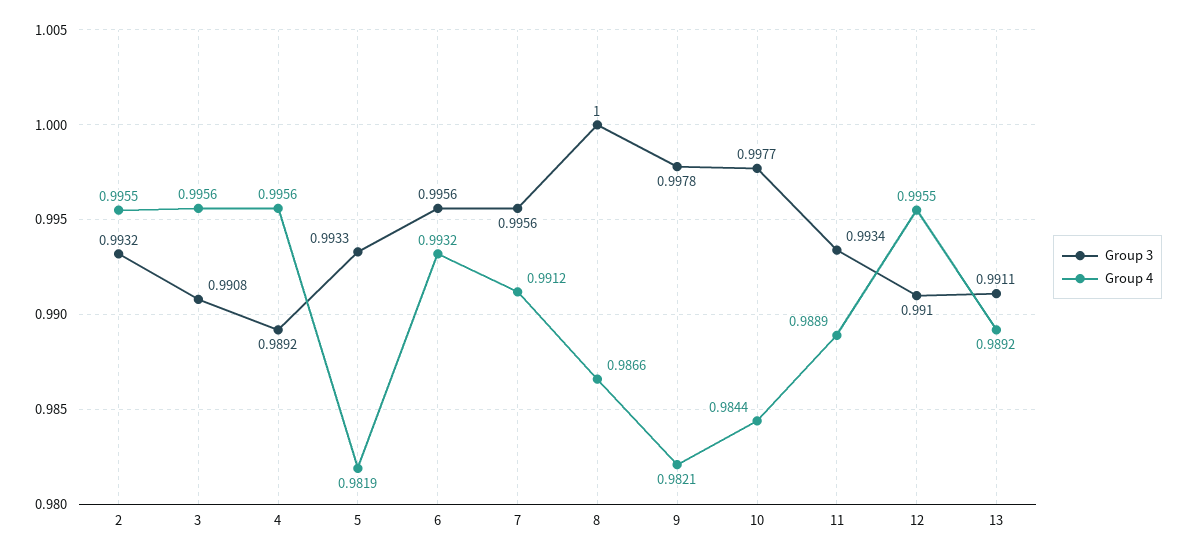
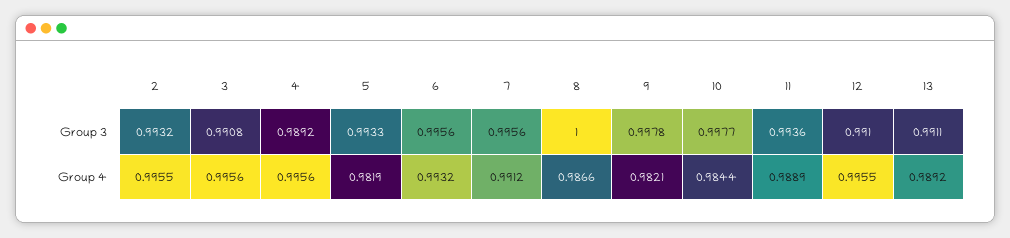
  {
    "Group 3": {
      "2": 0.9932,
      "3": 0.9908,
      "4": 0.9892,
      "5": 0.9933,
      "6": 0.9956,
      "7": 0.9956,
      "8": 1,
      "9": 0.9978,
      "10": 0.9977,
-     "11": 0.9934,
+     "11": 0.9936,
      "12": 0.991,
      "13": 0.9911
    },
    "Group 4": {
      "2": 0.9955,
      "3": 0.9956,
      "4": 0.9956,
      "5": 0.9819,
      "6": 0.9932,
      "7": 0.9912,
      "8": 0.9866,
      "9": 0.9821,
      "10": 0.9844,
      "11": 0.9889,
      "12": 0.9955,
      "13": 0.9892
    }
  }

